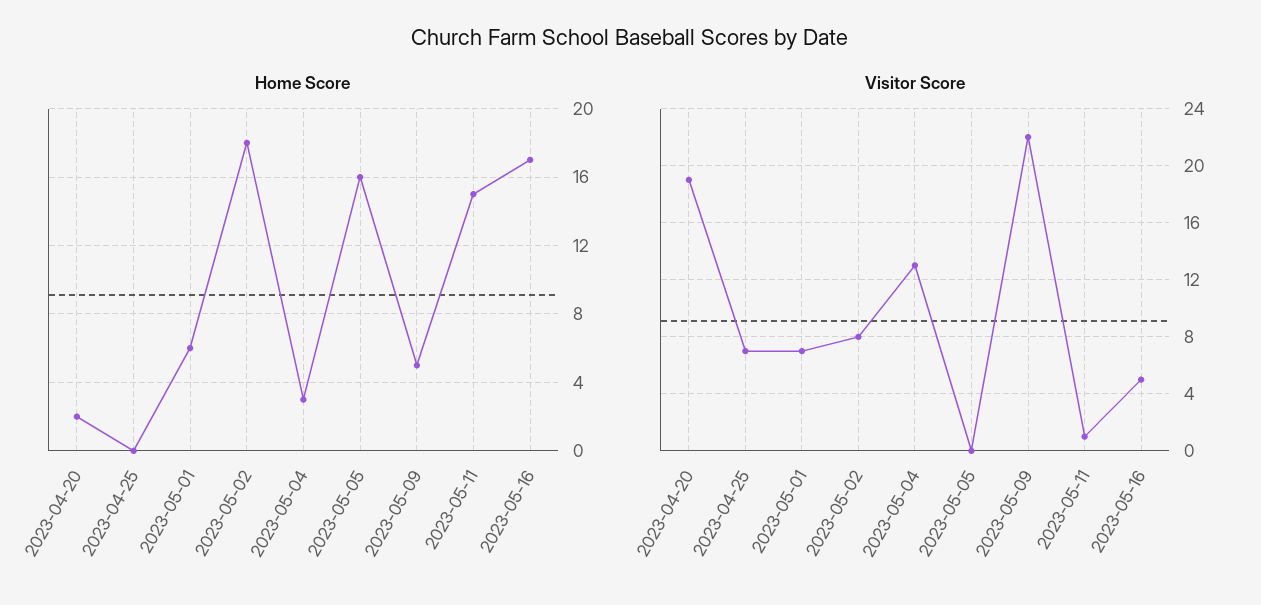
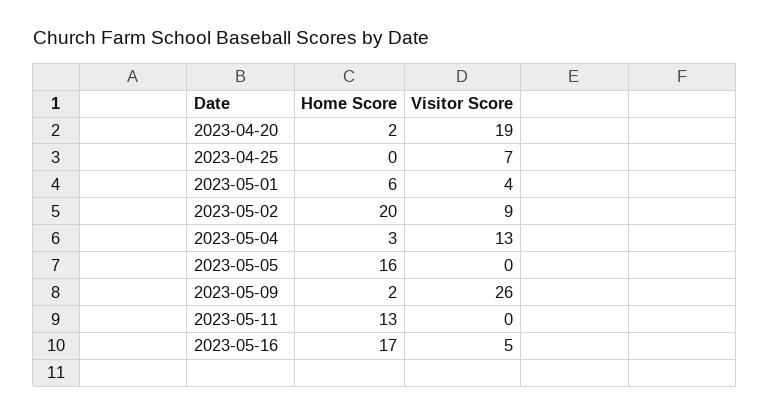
  {
    "Home Score": {
      "2023-04-20": 2,
      "2023-04-25": 0,
      "2023-05-01": 6,
-     "2023-05-02": 18,
+     "2023-05-02": 20,
      "2023-05-04": 3,
      "2023-05-05": 16,
-     "2023-05-09": 5,
+     "2023-05-09": 2,
-     "2023-05-11": 15,
+     "2023-05-11": 13,
      "2023-05-16": 17
    },
    "Visitor Score": {
      "2023-04-20": 19,
      "2023-04-25": 7,
-     "2023-05-01": 7,
+     "2023-05-01": 4,
-     "2023-05-02": 8,
+     "2023-05-02": 9,
      "2023-05-04": 13,
      "2023-05-05": 0,
-     "2023-05-09": 22,
+     "2023-05-09": 26,
-     "2023-05-11": 1,
+     "2023-05-11": 0,
      "2023-05-16": 5
    }
  }

